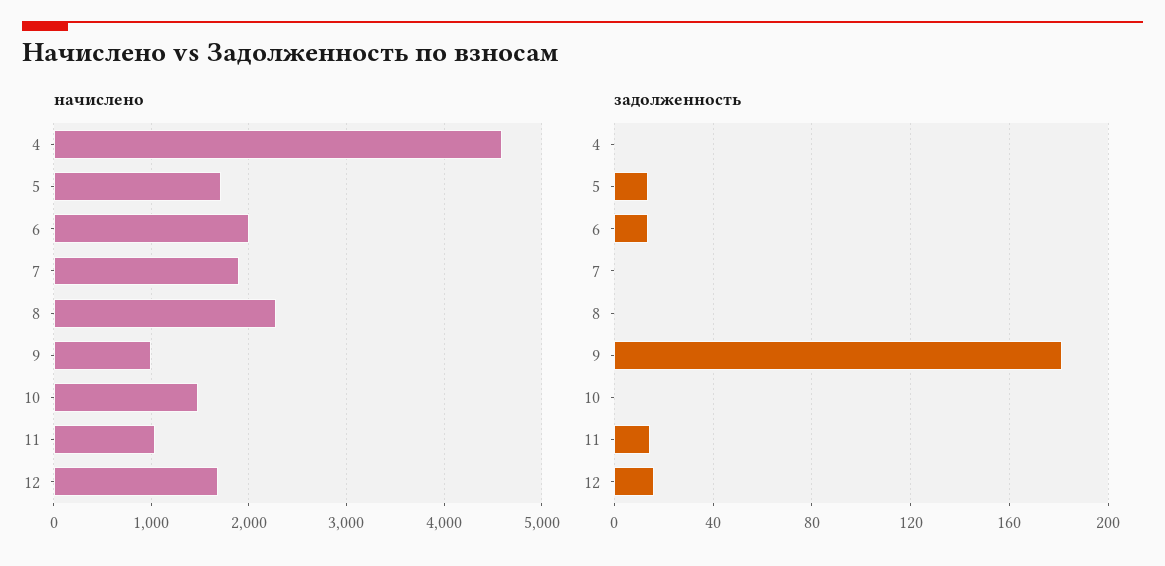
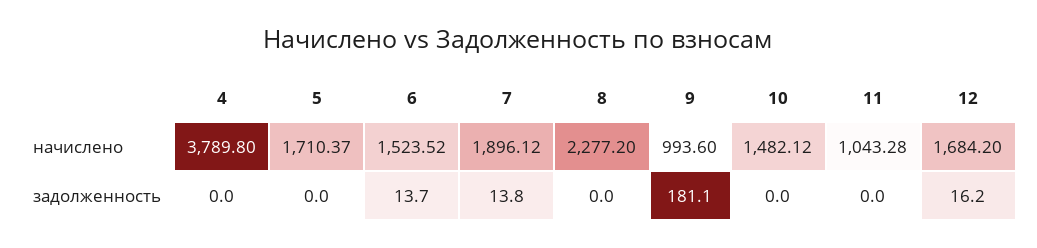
  {
    "начислено": {
-     "4": 4600,
+     "4": 3789.8,
      "5": 1710.37,
-     "6": 2000,
+     "6": 1523.52,
      "7": 1896.12,
      "8": 2277.2,
      "9": 993.6,
      "10": 1482.12,
      "11": 1043.28,
      "12": 1684.2
    },
    "задолженность": {
      "4": 0,
-     "5": 15,
+     "5": 0,
      "6": 13.7,
-     "7": 0,
+     "7": 13.8,
      "8": 0,
      "9": 181.1,
      "10": 0,
-     "11": 15,
+     "11": 0,
      "12": 16.2
    }
  }

